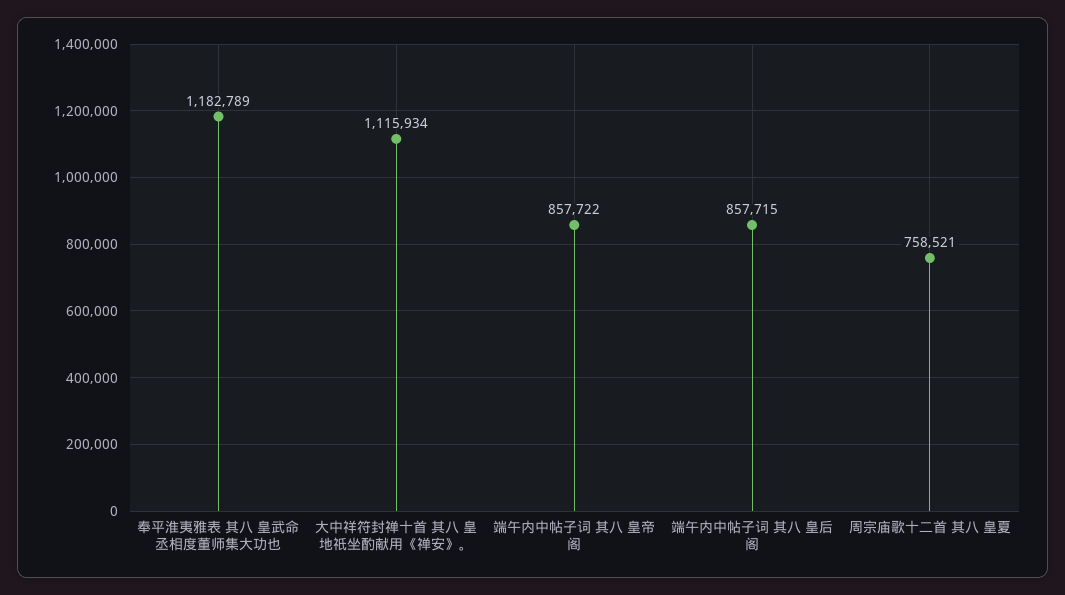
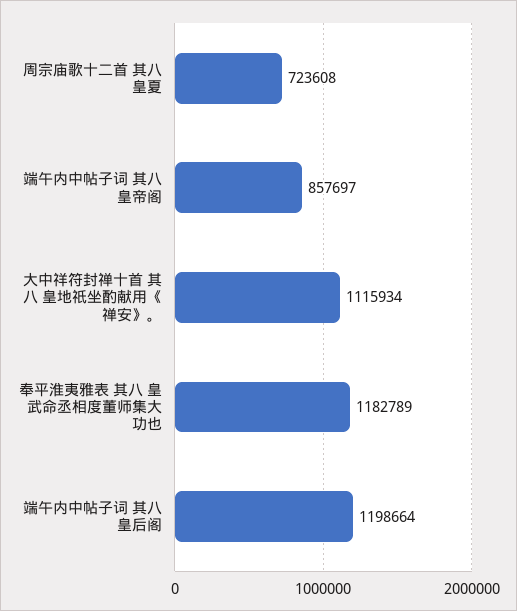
  {
    "奉平淮夷雅表 其八 皇武命丞相度董师集大功也": 1182789,
    "大中祥符封禅十首 其八 皇地祇坐酌献用《禅安》。": 1115934,
-   "端午内中帖子词 其八 皇帝阁": 857722,
+   "端午内中帖子词 其八 皇帝阁": 857697,
-   "端午内中帖子词 其八 皇后阁": 857715,
+   "端午内中帖子词 其八 皇后阁": 1198664,
-   "周宗庙歌十二首 其八 皇夏": 758521
+   "周宗庙歌十二首 其八 皇夏": 723608
  }

